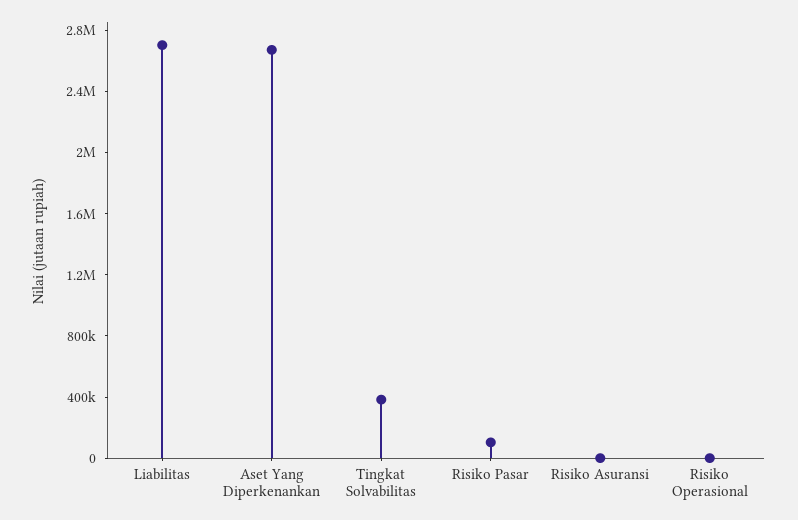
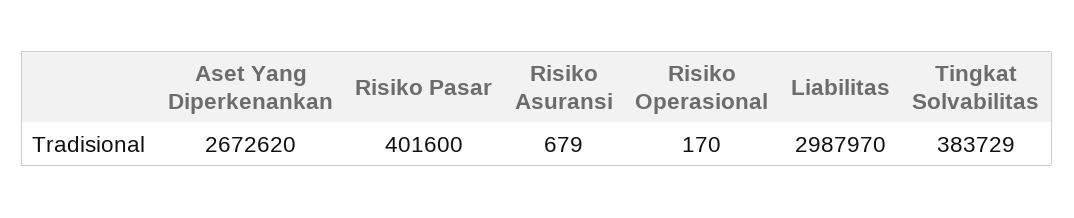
  {
-   "Liabilitas": 2700000,
+   "Liabilitas": 2987970,
    "Aset Yang Diperkenankan": 2672620,
    "Tingkat Solvabilitas": 383729,
-   "Risiko Pasar": 100000,
+   "Risiko Pasar": 401600,
    "Risiko Asuransi": 679,
    "Risiko Operasional": 170
  }

